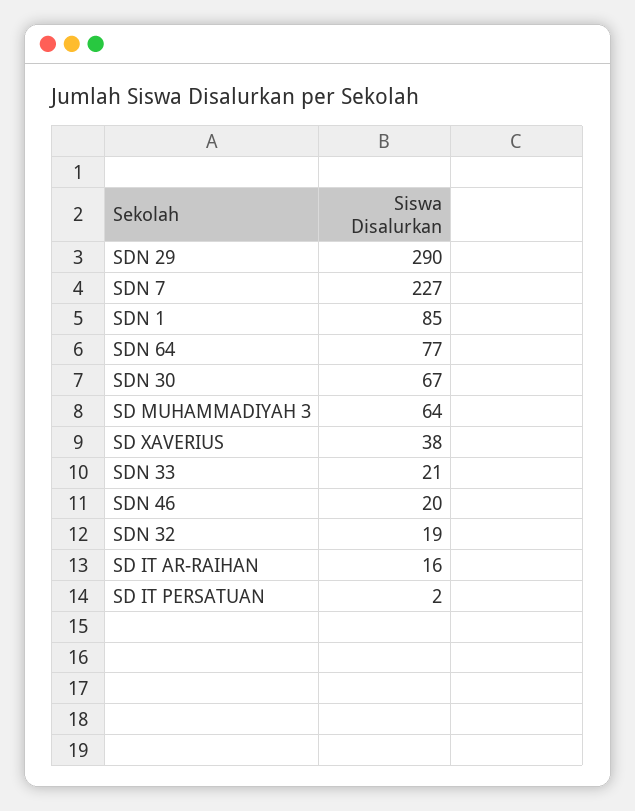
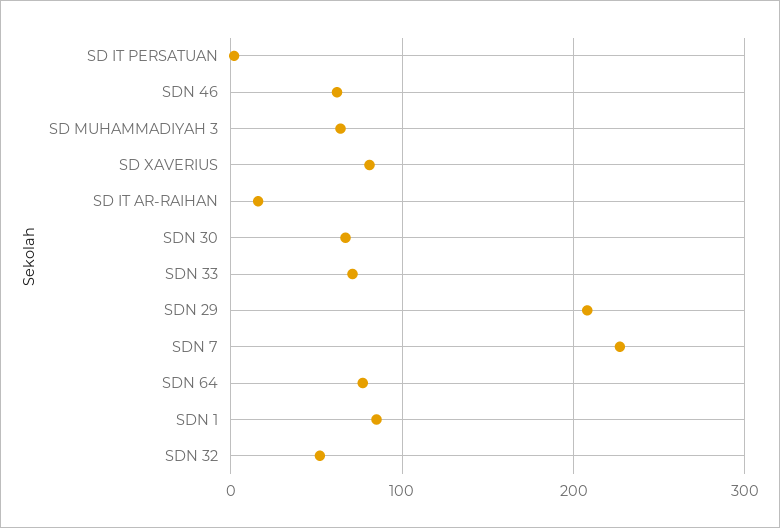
  {
-   "SDN 29": 290,
+   "SDN 29": 210,
    "SDN 7": 227,
    "SDN 1": 85,
    "SDN 64": 77,
    "SDN 30": 67,
    "SD MUHAMMADIYAH 3": 64,
-   "SD XAVERIUS": 38,
+   "SD XAVERIUS": 80,
-   "SDN 33": 21,
+   "SDN 33": 70,
-   "SDN 46": 20,
+   "SDN 46": 60,
-   "SDN 32": 19,
+   "SDN 32": 50,
    "SD IT AR-RAIHAN": 16,
    "SD IT PERSATUAN": 2
  }

